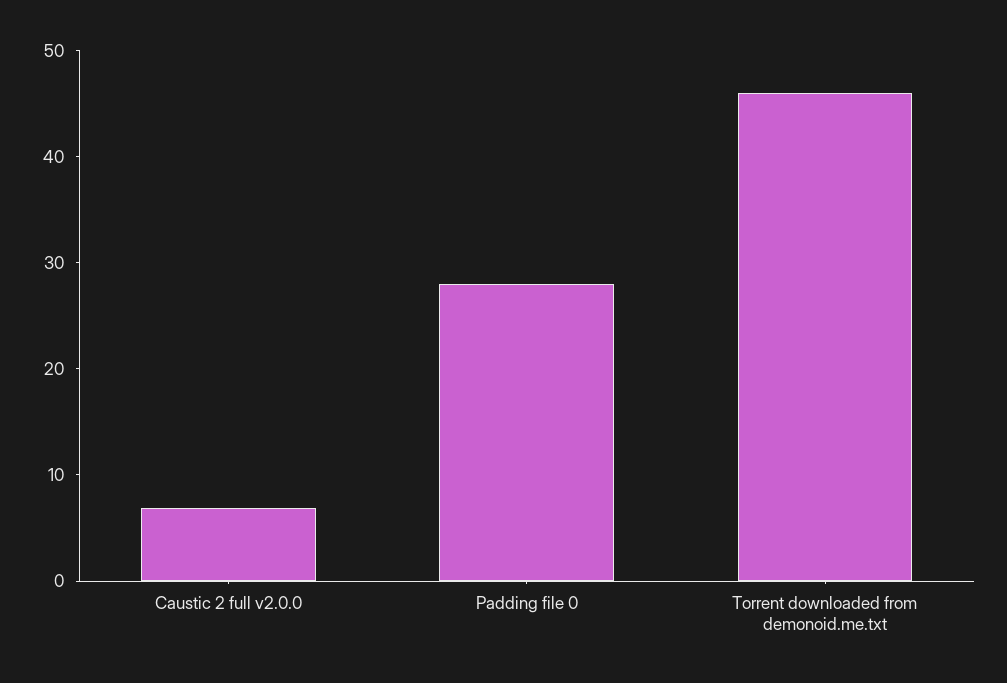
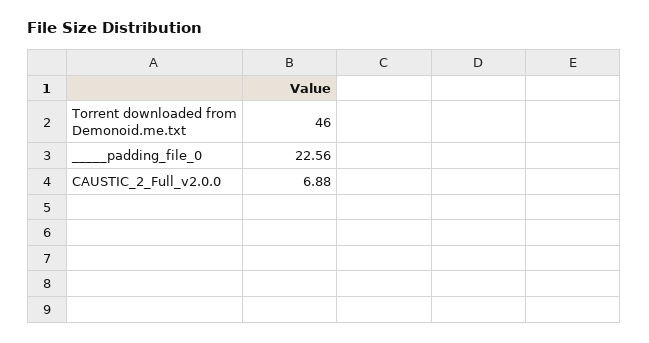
  {
    "Caustic 2 full v2.0.0": 6.88,
-   "Padding file 0": 28,
+   "Padding file 0": 22.56,
    "Torrent downloaded from demonoid.me.txt": 46
  }

